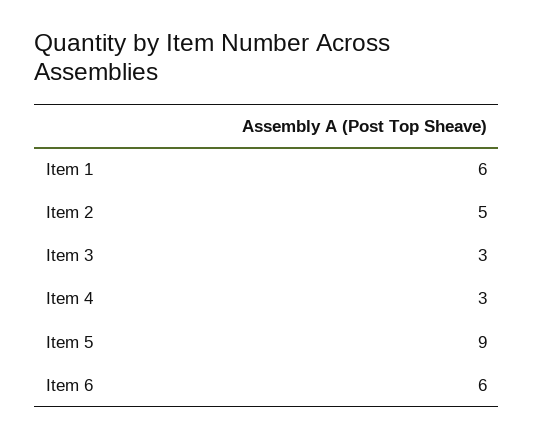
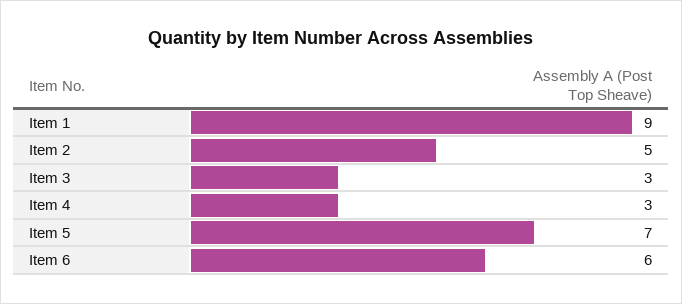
  {
-   "Item 1": 6,
+   "Item 1": 9,
    "Item 2": 5,
    "Item 3": 3,
    "Item 4": 3,
-   "Item 5": 9,
+   "Item 5": 7,
    "Item 6": 6
  }

